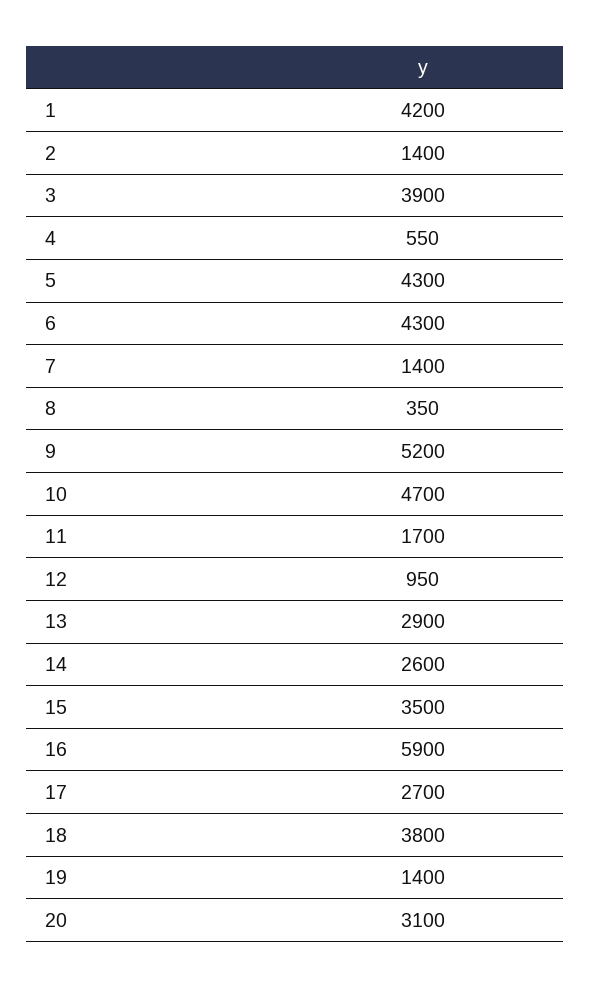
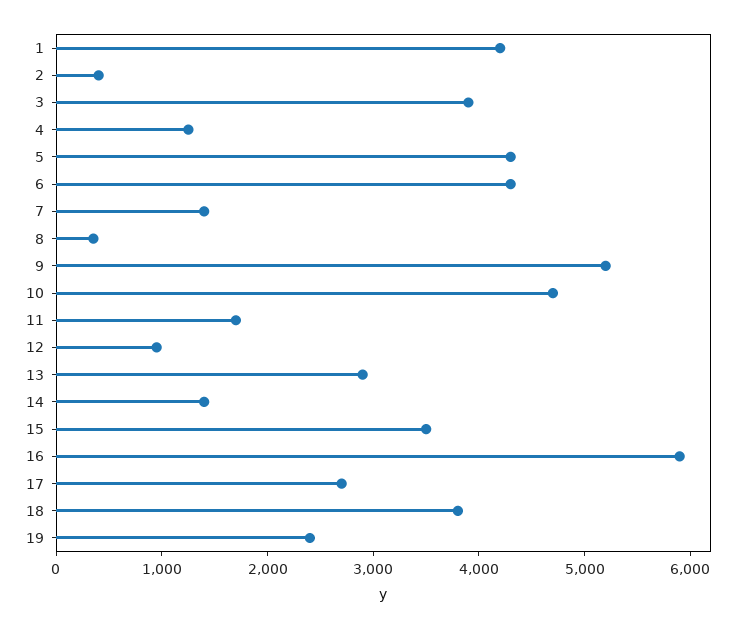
  {
    "1": 4200,
-   "2": 1400,
+   "2": 400,
    "3": 3900,
-   "4": 550,
+   "4": 1200,
    "5": 4300,
    "6": 4300,
    "7": 1400,
    "8": 350,
    "9": 5200,
    "10": 4700,
    "11": 1700,
    "12": 950,
    "13": 2900,
-   "14": 2600,
+   "14": 1400,
    "15": 3500,
    "16": 5900,
    "17": 2700,
    "18": 3800,
-   "19": 1400,
+   "19": 2400
-   "20": 3100
  }

